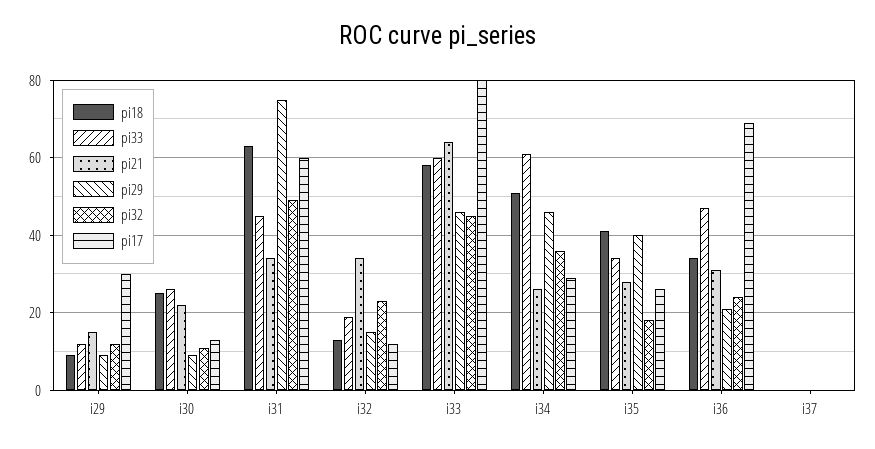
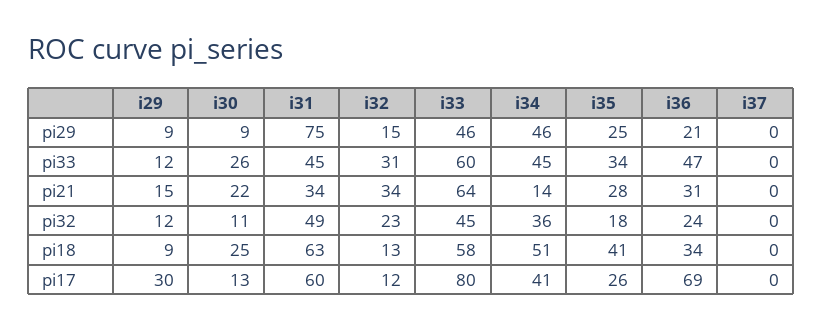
  {
    "pi18": {
      "i29": 9,
      "i30": 25,
      "i31": 63,
      "i32": 13,
      "i33": 58,
      "i34": 51,
      "i35": 41,
      "i36": 34,
      "i37": 0
    },
    "pi33": {
      "i29": 12,
      "i30": 26,
      "i31": 45,
-     "i32": 20,
+     "i32": 31,
      "i33": 60,
-     "i34": 60,
+     "i34": 45,
      "i35": 34,
      "i36": 47,
      "i37": 0
    },
    "pi21": {
      "i29": 15,
      "i30": 22,
      "i31": 34,
      "i32": 34,
      "i33": 64,
-     "i34": 25,
+     "i34": 14,
      "i35": 28,
      "i36": 31,
      "i37": 0
    },
    "pi29": {
      "i29": 9,
      "i30": 9,
      "i31": 75,
      "i32": 15,
      "i33": 46,
      "i34": 46,
-     "i35": 40,
+     "i35": 25,
      "i36": 21,
      "i37": 0
    },
    "pi32": {
      "i29": 12,
      "i30": 11,
      "i31": 49,
      "i32": 23,
      "i33": 45,
      "i34": 36,
      "i35": 18,
      "i36": 24,
      "i37": 0
    },
    "pi17": {
      "i29": 30,
      "i30": 13,
      "i31": 60,
      "i32": 12,
      "i33": 80,
-     "i34": 30,
+     "i34": 41,
      "i35": 26,
      "i36": 69,
      "i37": 0
    }
  }

